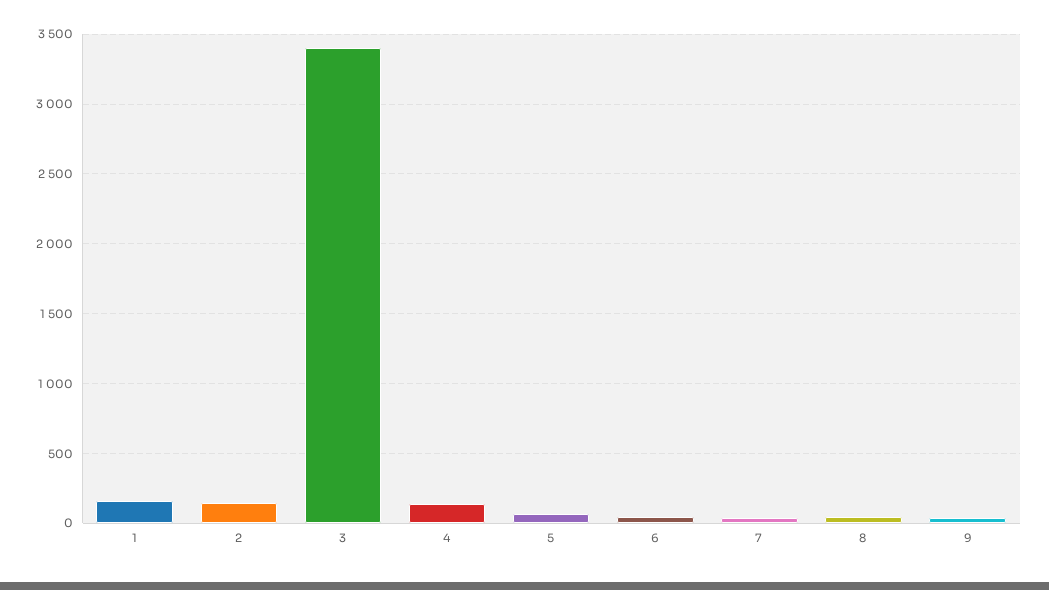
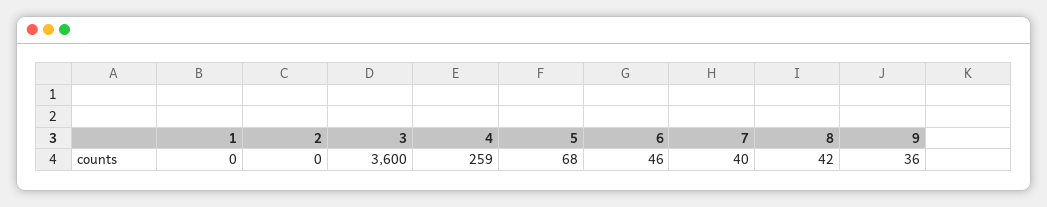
  {
-   "1": 150,
+   "1": 0,
-   "2": 150,
+   "2": 0,
-   "3": 3400,
+   "3": 3600,
-   "4": 150,
+   "4": 259,
    "5": 68,
    "6": 46,
    "7": 40,
    "8": 42,
    "9": 36
  }

